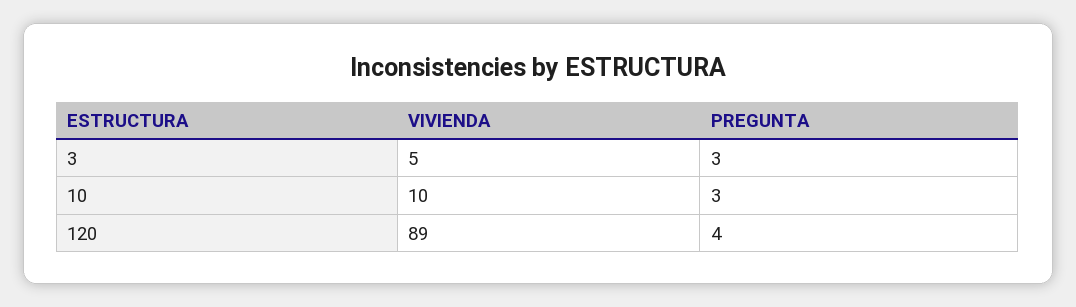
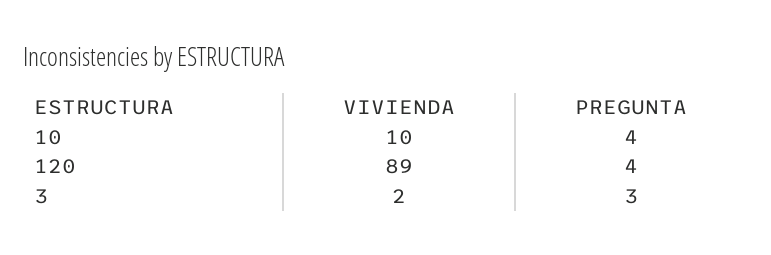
  {
    "VIVIENDA": {
-     "3": 5,
+     "3": 2,
      "10": 10,
      "120": 89
    },
    "PREGUNTA": {
      "3": 3,
-     "10": 3,
+     "10": 4,
      "120": 4
    }
  }

